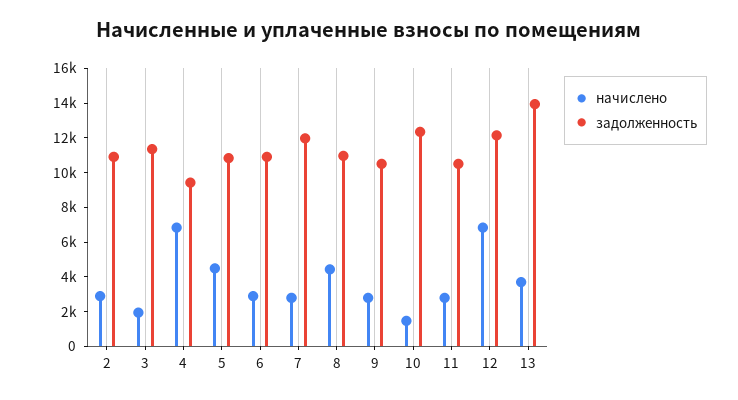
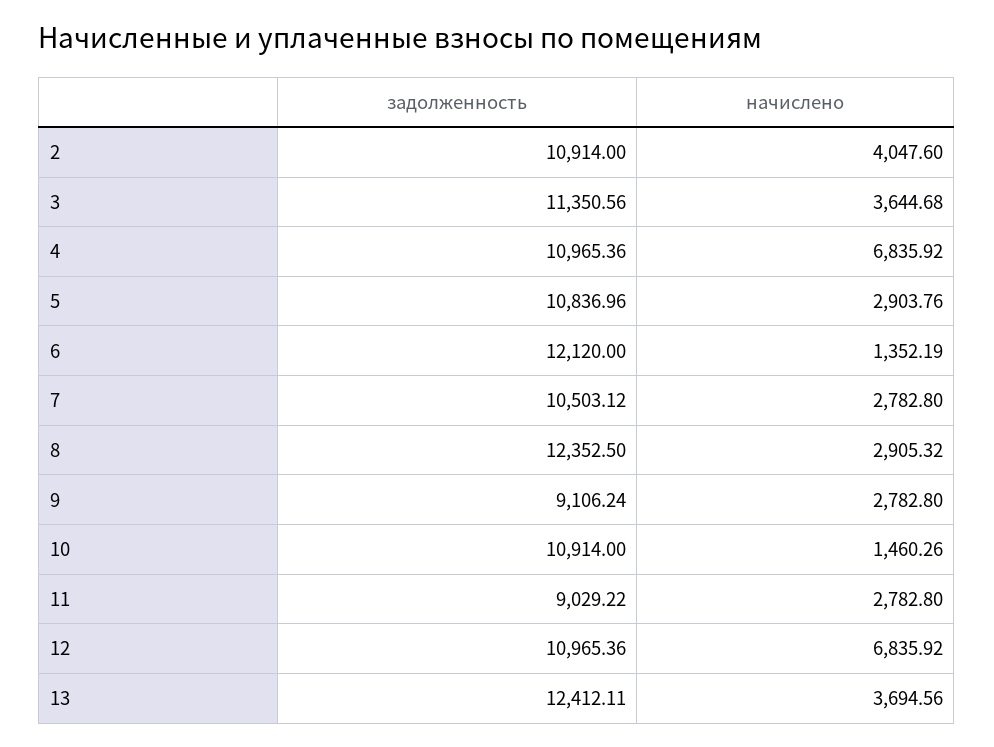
  {
    "начислено": {
-     "2": 3000,
+     "2": 4047.6,
-     "3": 2000,
+     "3": 3644.68,
      "4": 6835.92,
-     "5": 4500,
+     "5": 2903.76,
-     "6": 3000,
+     "6": 1352.19,
      "7": 2782.8,
-     "8": 4500,
+     "8": 2905.32,
      "9": 2782.8,
      "10": 1460.26,
      "11": 2782.8,
      "12": 6835.92,
      "13": 3694.56
    },
    "задолженность": {
      "2": 10914,
      "3": 11350.56,
-     "4": 9500,
+     "4": 10965.36,
      "5": 10836.96,
-     "6": 11000,
+     "6": 12120,
-     "7": 12000,
+     "7": 10503.12,
-     "8": 11000,
+     "8": 12352.5,
-     "9": 10500,
+     "9": 9106.24,
-     "10": 12500,
+     "10": 10914,
-     "11": 10500,
+     "11": 9029.22,
-     "12": 12000,
+     "12": 10965.36,
-     "13": 14000
+     "13": 12412.11
    }
  }

